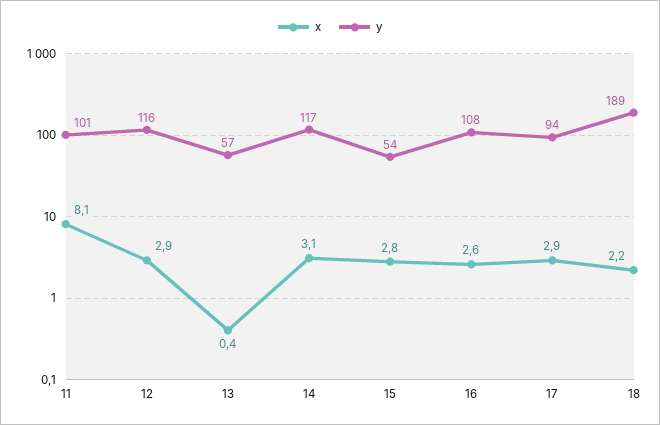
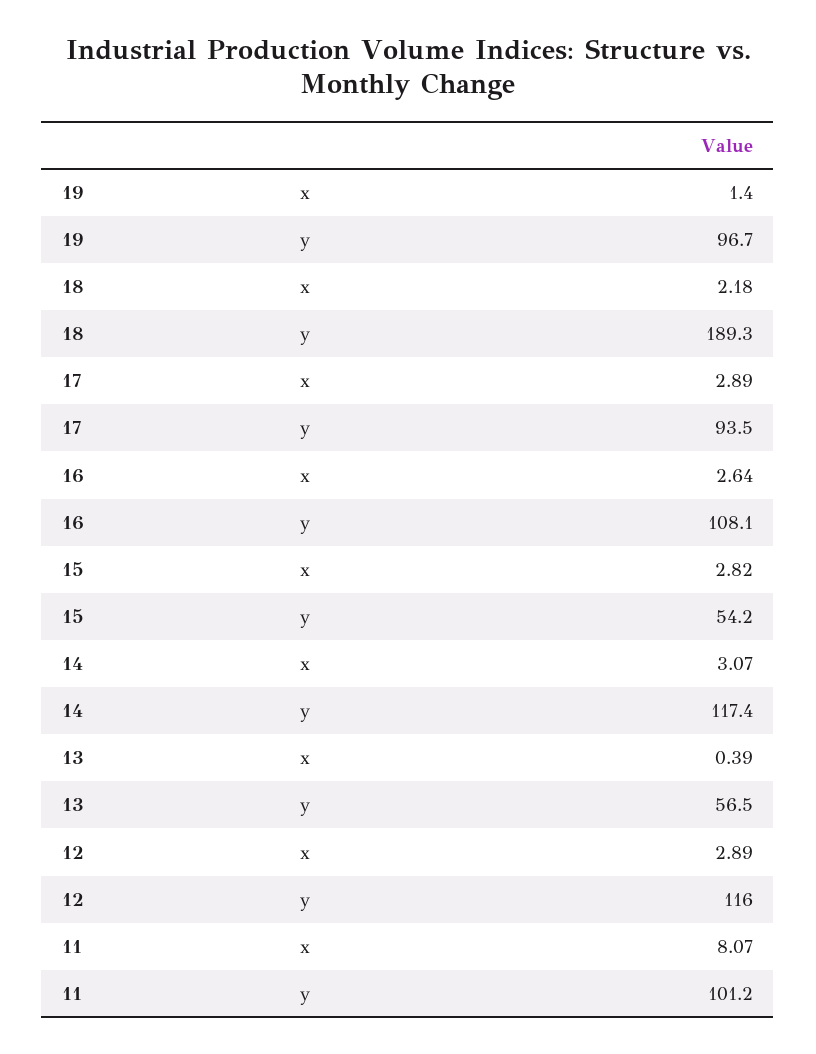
  {
    "x": {
      "11": 8.07,
      "12": 2.89,
      "13": 0.39,
      "14": 3.07,
      "15": 2.82,
      "16": 2.64,
      "17": 2.89,
-     "18": 2.18
+     "18": 2.18,
+     "19": 1.4
    },
    "y": {
      "11": 101.2,
      "12": 116,
      "13": 56.5,
      "14": 117.4,
      "15": 54.2,
      "16": 108.1,
      "17": 93.5,
-     "18": 189.3
+     "18": 189.3,
+     "19": 96.7
    }
  }

